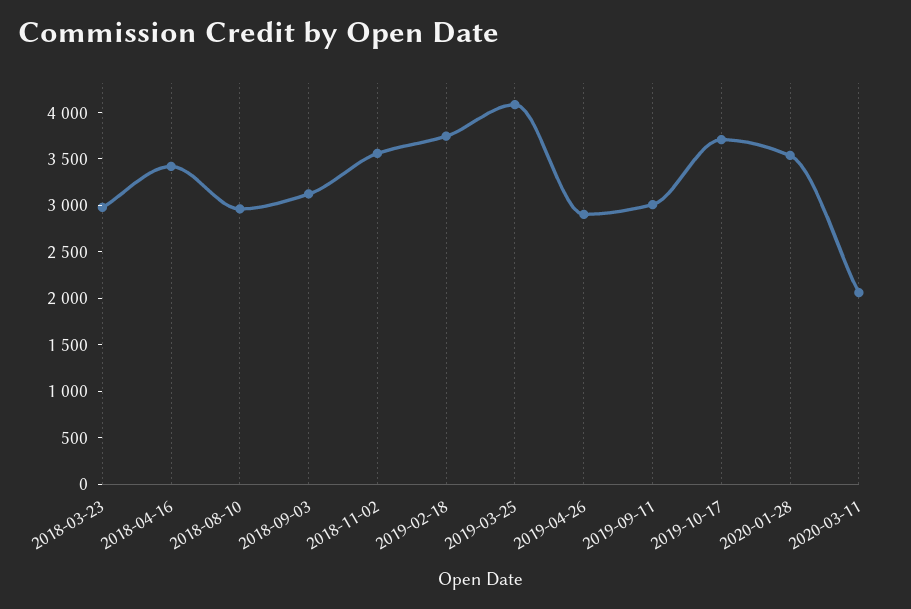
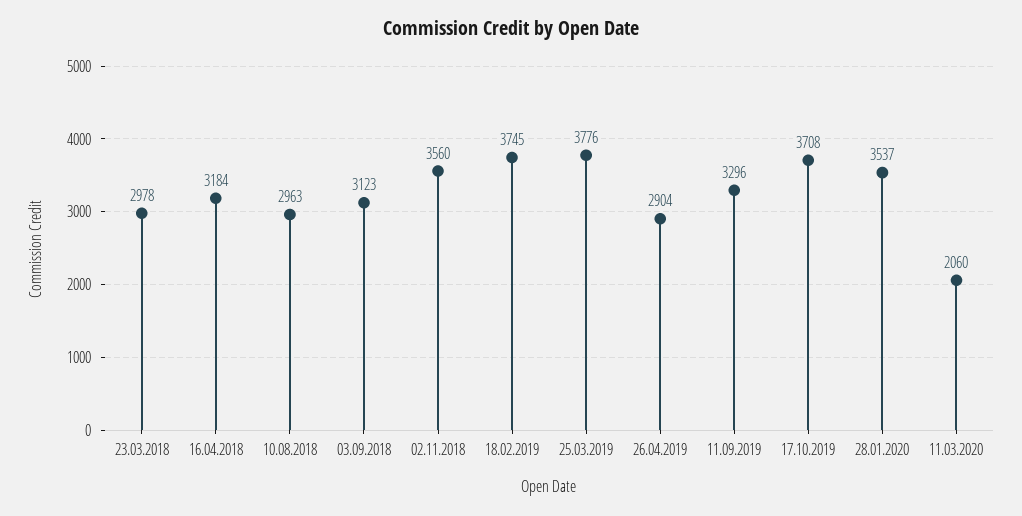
  {
    "2018-03-23": 2978,
-   "2018-04-16": 3400,
+   "2018-04-16": 3184,
    "2018-08-10": 2963,
    "2018-09-03": 3123,
    "2018-11-02": 3560,
    "2019-02-18": 3745,
-   "2019-03-25": 4100,
+   "2019-03-25": 3776,
    "2019-04-26": 2904,
-   "2019-09-11": 3000,
+   "2019-09-11": 3296,
    "2019-10-17": 3708,
    "2020-01-28": 3537,
    "2020-03-11": 2060
  }

